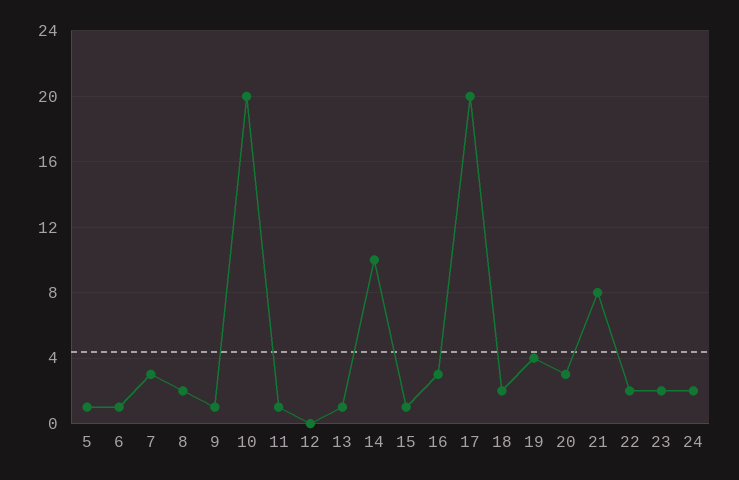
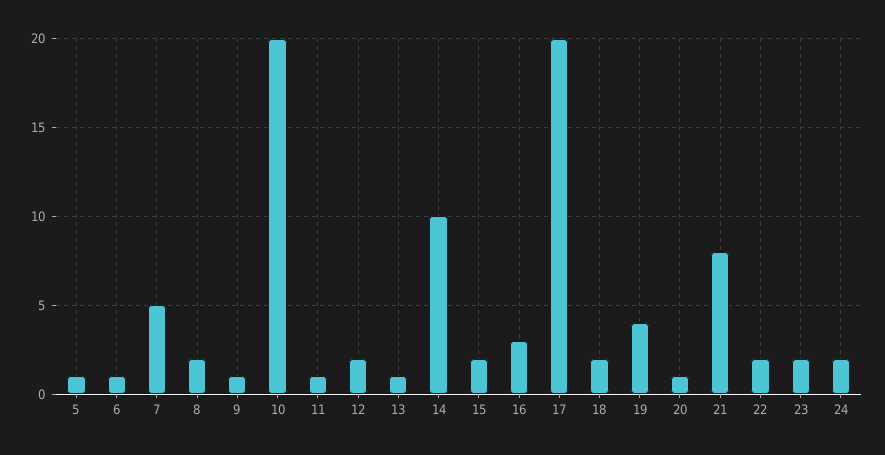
  {
    "5": 1,
    "6": 1,
-   "7": 3,
+   "7": 5,
    "8": 2,
    "9": 1,
    "10": 20,
    "11": 1,
-   "12": 0,
+   "12": 2,
    "13": 1,
    "14": 10,
-   "15": 1,
+   "15": 2,
    "16": 3,
    "17": 20,
    "18": 2,
    "19": 4,
-   "20": 3,
+   "20": 1,
    "21": 8,
    "22": 2,
    "23": 2,
    "24": 2
  }

